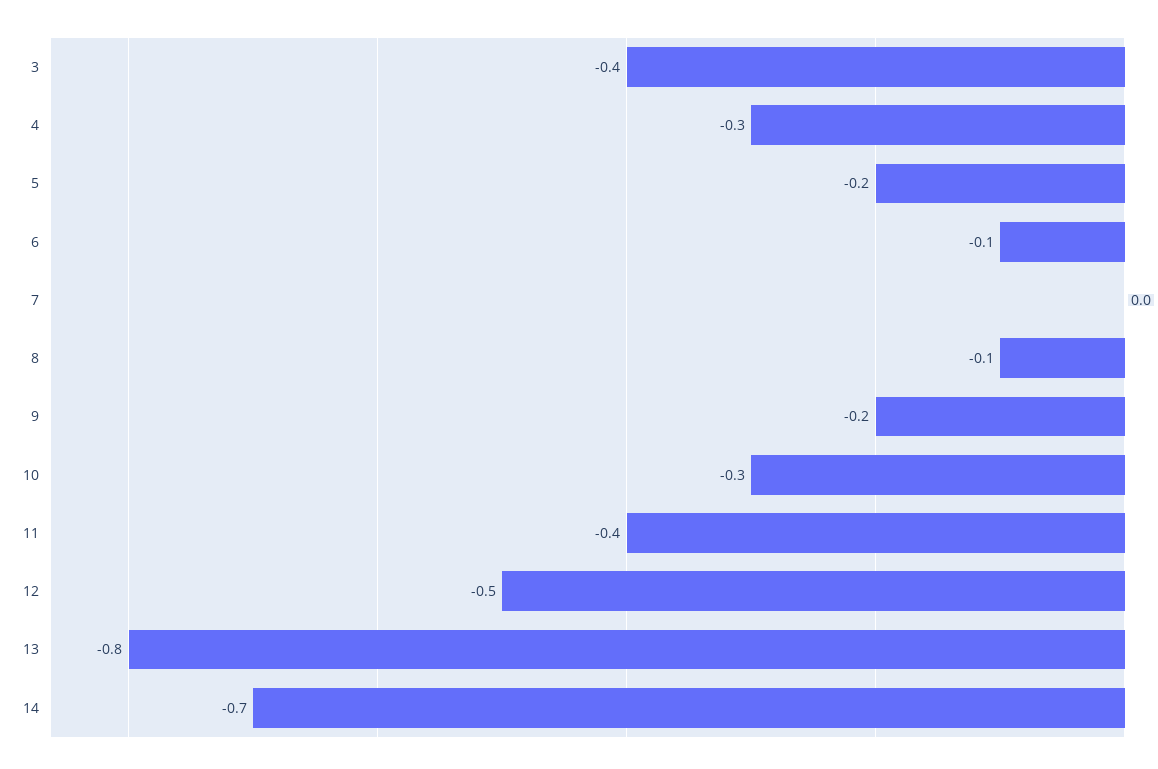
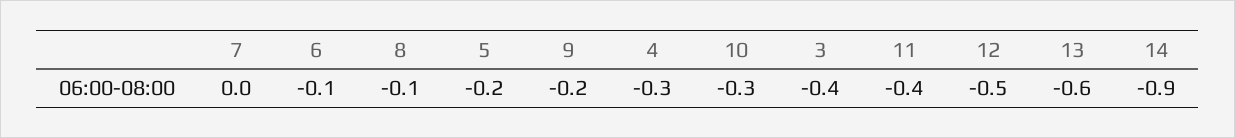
  {
    "3": -0.4,
    "4": -0.3,
    "5": -0.2,
    "6": -0.1,
    "7": 0,
    "8": -0.1,
    "9": -0.2,
    "10": -0.3,
    "11": -0.4,
    "12": -0.5,
-   "13": -0.8,
+   "13": -0.6,
-   "14": -0.7
+   "14": -0.9
  }

